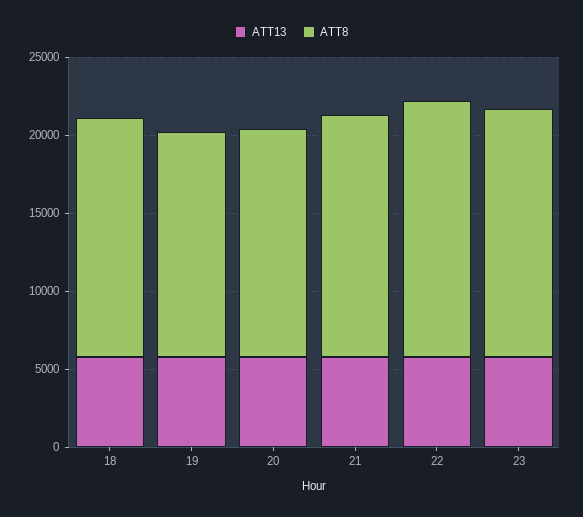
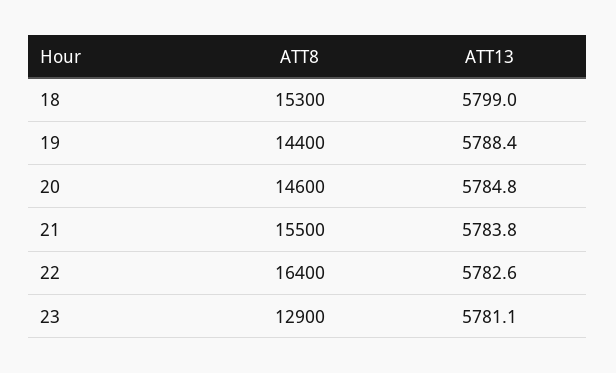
  {
    "ATT13": {
      "18": 5799,
      "19": 5788.4,
      "20": 5784.8,
      "21": 5783.8,
      "22": 5782.6,
      "23": 5781.1
    },
    "ATT8": {
      "18": 15300,
      "19": 14400,
      "20": 14600,
      "21": 15500,
      "22": 16400,
-     "23": 16000
+     "23": 12900
    }
  }

